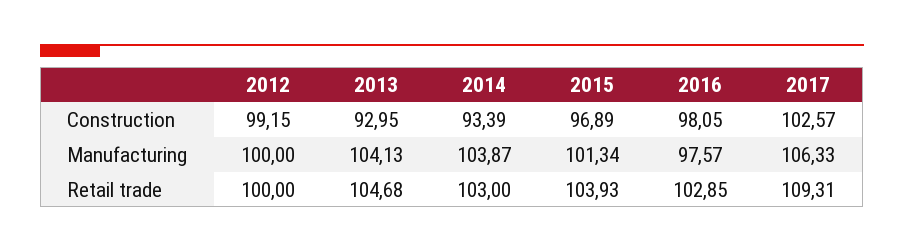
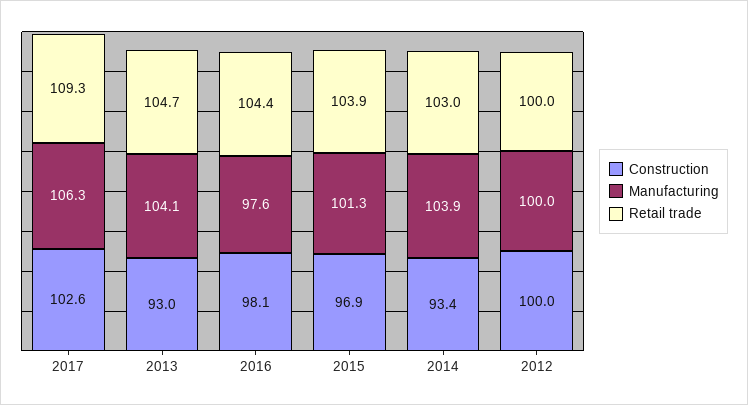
  {
    "Construction": {
-     "2012": 99.15,
+     "2012": 100,
      "2013": 92.95,
      "2014": 93.39,
      "2015": 96.89,
      "2016": 98.05,
      "2017": 102.57
    },
    "Manufacturing": {
      "2012": 100,
      "2013": 104.13,
      "2014": 103.87,
      "2015": 101.34,
      "2016": 97.57,
      "2017": 106.33
    },
    "Retail trade": {
      "2012": 100,
      "2013": 104.68,
      "2014": 103,
      "2015": 103.93,
-     "2016": 102.85,
+     "2016": 104.4,
      "2017": 109.31
    }
  }

